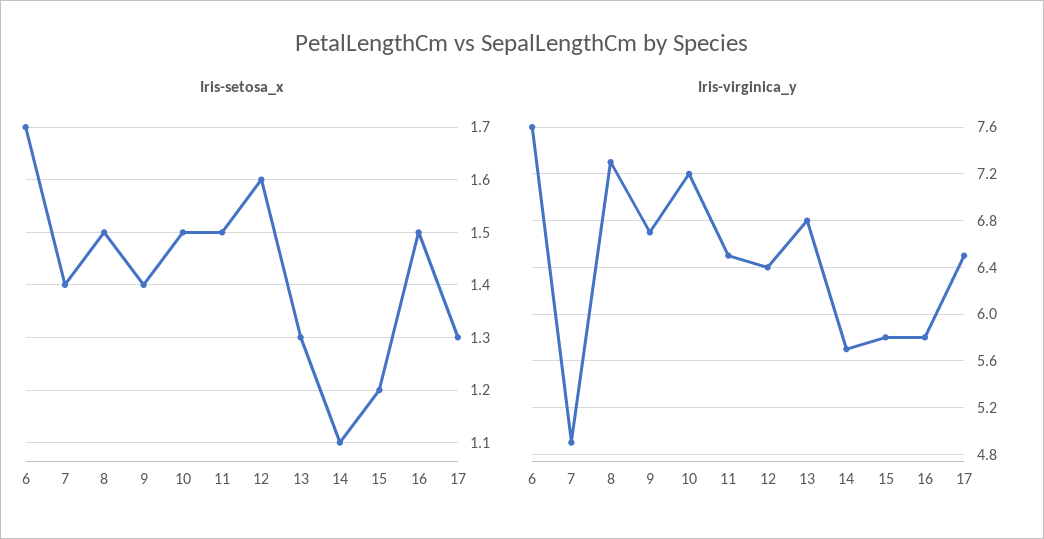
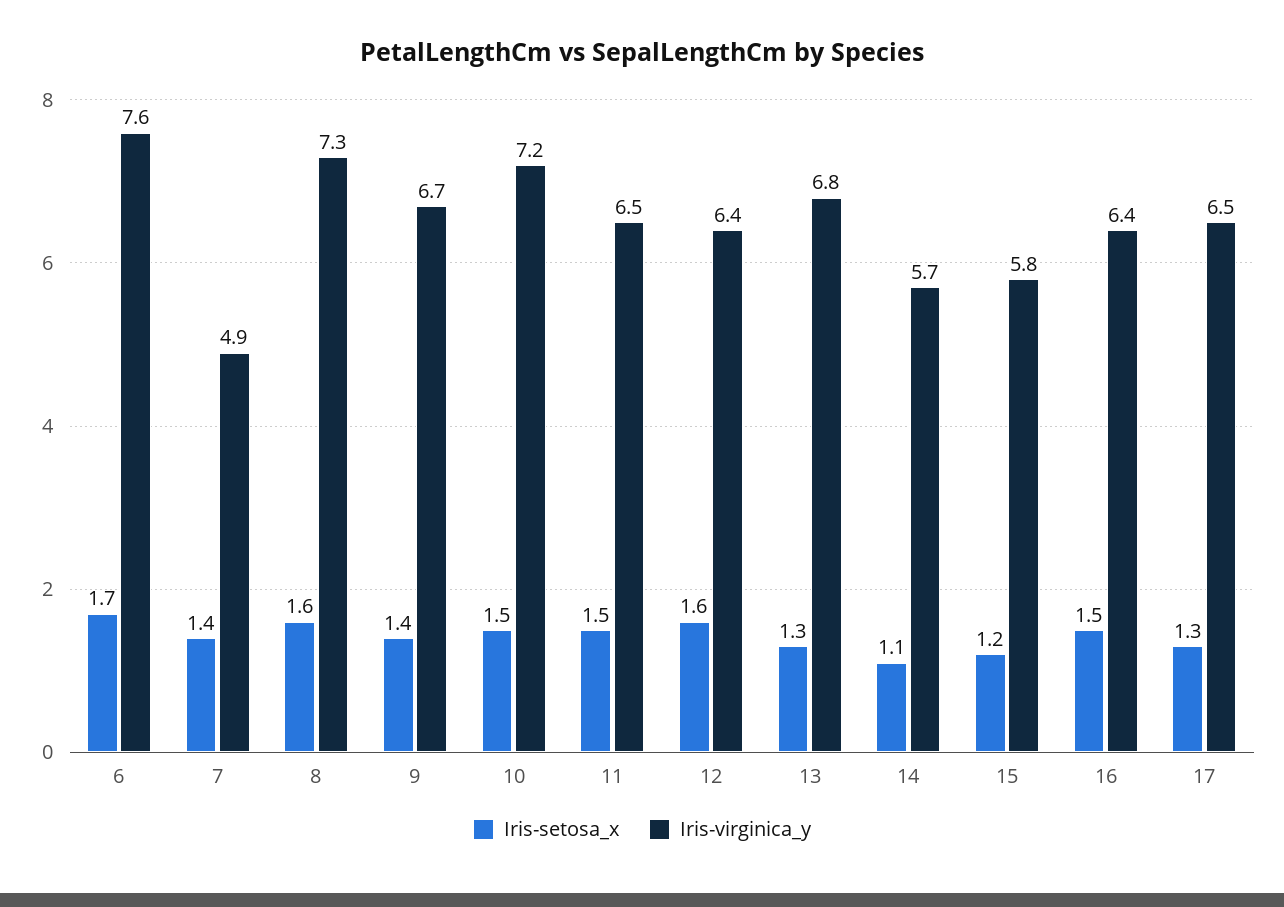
  {
    "Iris-setosa_x": {
      "6": 1.7,
      "7": 1.4,
-     "8": 1.5,
+     "8": 1.6,
      "9": 1.4,
      "10": 1.5,
      "11": 1.5,
      "12": 1.6,
      "13": 1.3,
      "14": 1.1,
      "15": 1.2,
      "16": 1.5,
      "17": 1.3
    },
    "Iris-virginica_y": {
      "6": 7.6,
      "7": 4.9,
      "8": 7.3,
      "9": 6.7,
      "10": 7.2,
      "11": 6.5,
      "12": 6.4,
      "13": 6.8,
      "14": 5.7,
      "15": 5.8,
-     "16": 5.8,
+     "16": 6.4,
      "17": 6.5
    }
  }

